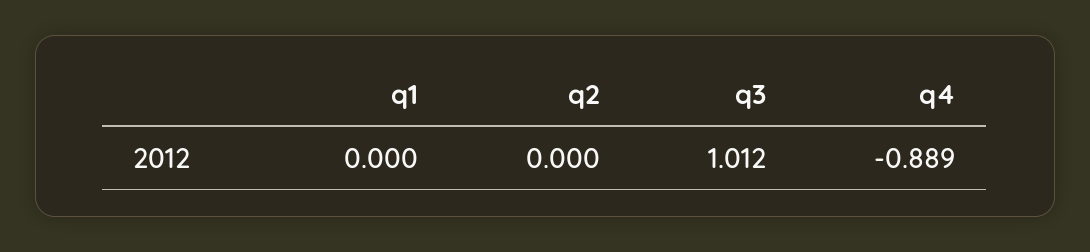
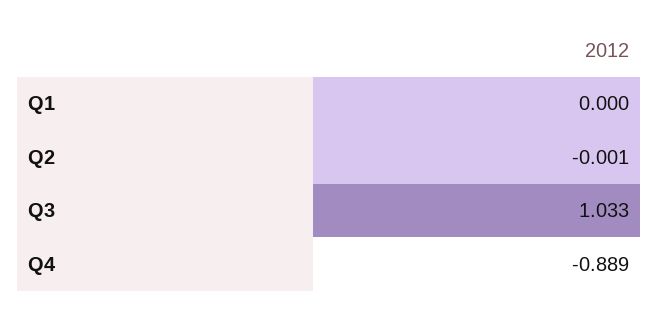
  {
    "q1": 0,
-   "q2": 0,
+   "q2": -0.001,
-   "q3": 1.012,
+   "q3": 1.033,
    "q4": -0.889
  }

